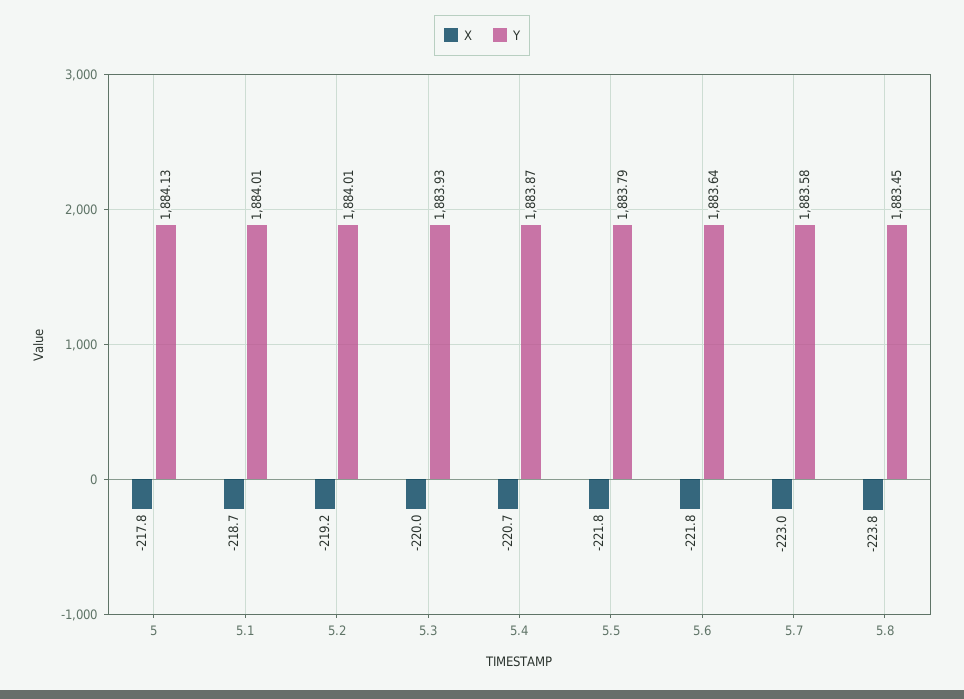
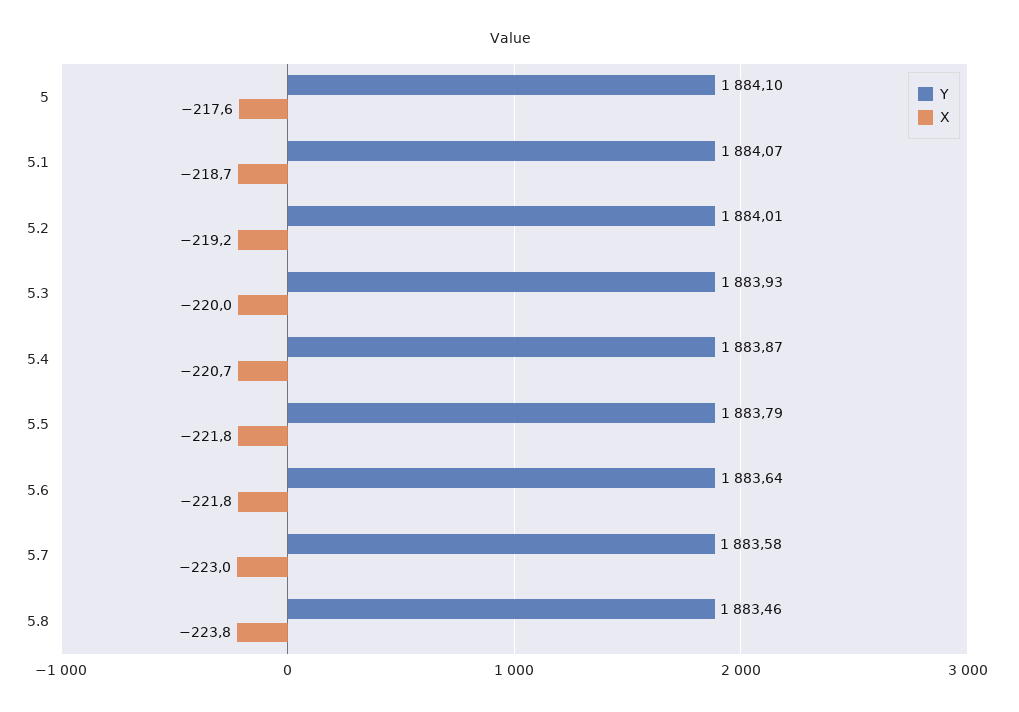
  {
    "X": {
-     "5": -217.8,
+     "5": -217.6,
      "5.1": -218.7,
      "5.2": -219.2,
      "5.3": -220,
      "5.4": -220.7,
      "5.5": -221.8,
      "5.6": -221.8,
      "5.7": -223,
      "5.8": -223.8
    },
    "Y": {
-     "5": 1884.13,
+     "5": 1884.1,
-     "5.1": 1884.01,
+     "5.1": 1884.07,
      "5.2": 1884.01,
      "5.3": 1883.93,
      "5.4": 1883.87,
      "5.5": 1883.79,
      "5.6": 1883.64,
      "5.7": 1883.58,
-     "5.8": 1883.45
+     "5.8": 1883.46
    }
  }

